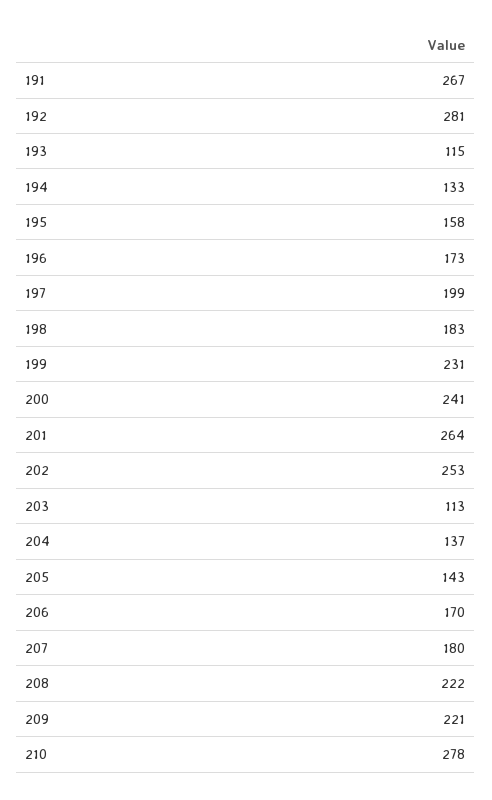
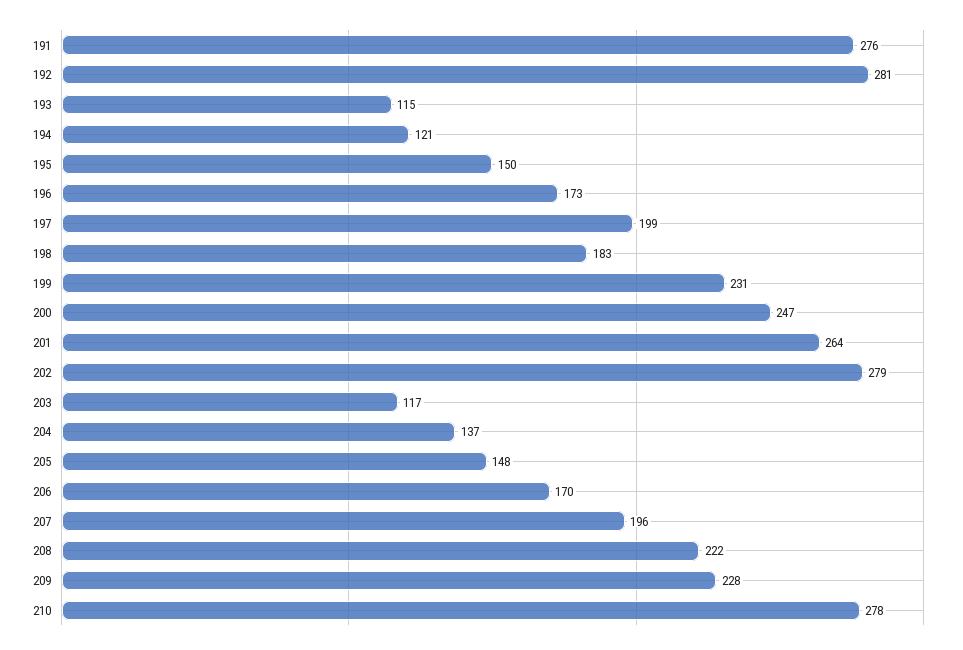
  {
-   "191": 267,
+   "191": 276,
    "192": 281,
    "193": 115,
-   "194": 133,
+   "194": 121,
-   "195": 158,
+   "195": 150,
    "196": 173,
    "197": 199,
    "198": 183,
    "199": 231,
-   "200": 241,
+   "200": 247,
    "201": 264,
-   "202": 253,
+   "202": 279,
-   "203": 113,
+   "203": 117,
    "204": 137,
-   "205": 143,
+   "205": 148,
    "206": 170,
-   "207": 180,
+   "207": 196,
    "208": 222,
-   "209": 221,
+   "209": 228,
    "210": 278
  }

